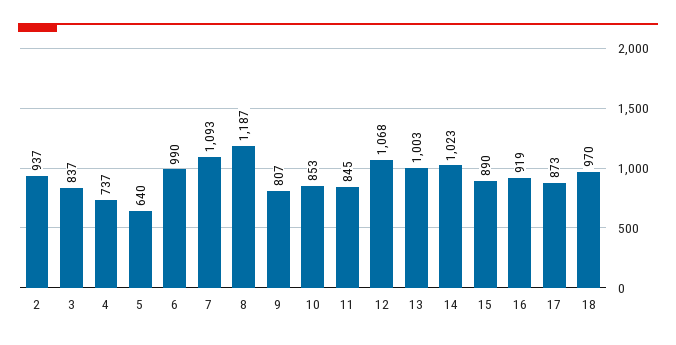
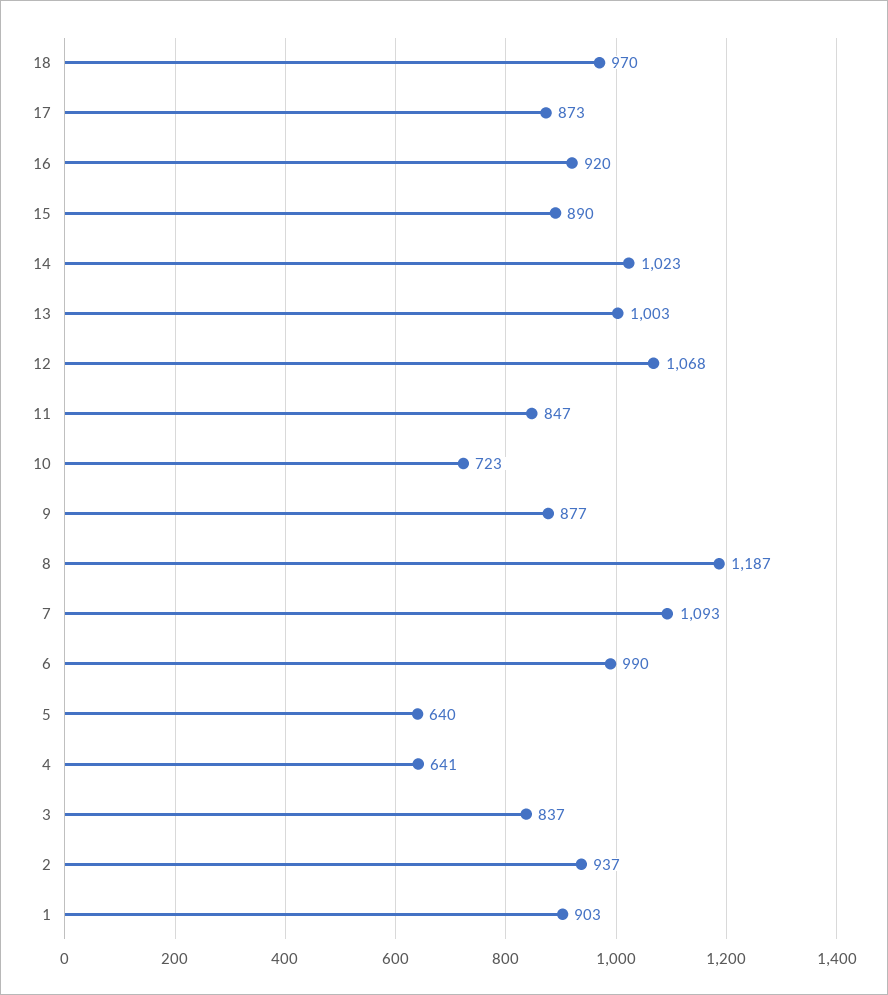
  {
    "2": 937,
    "3": 837,
-   "4": 737,
+   "4": 641,
    "5": 640,
    "6": 990,
    "7": 1093,
    "8": 1187,
-   "9": 807,
+   "9": 877,
-   "10": 853,
+   "10": 723,
-   "11": 845,
+   "11": 847,
    "12": 1068,
    "13": 1003,
    "14": 1023,
    "15": 890,
-   "16": 919,
+   "16": 920,
    "17": 873,
-   "18": 970
+   "18": 970,
+   "1": 903
  }

